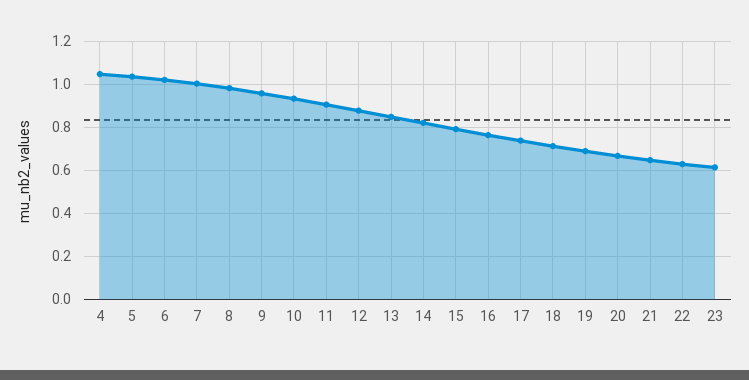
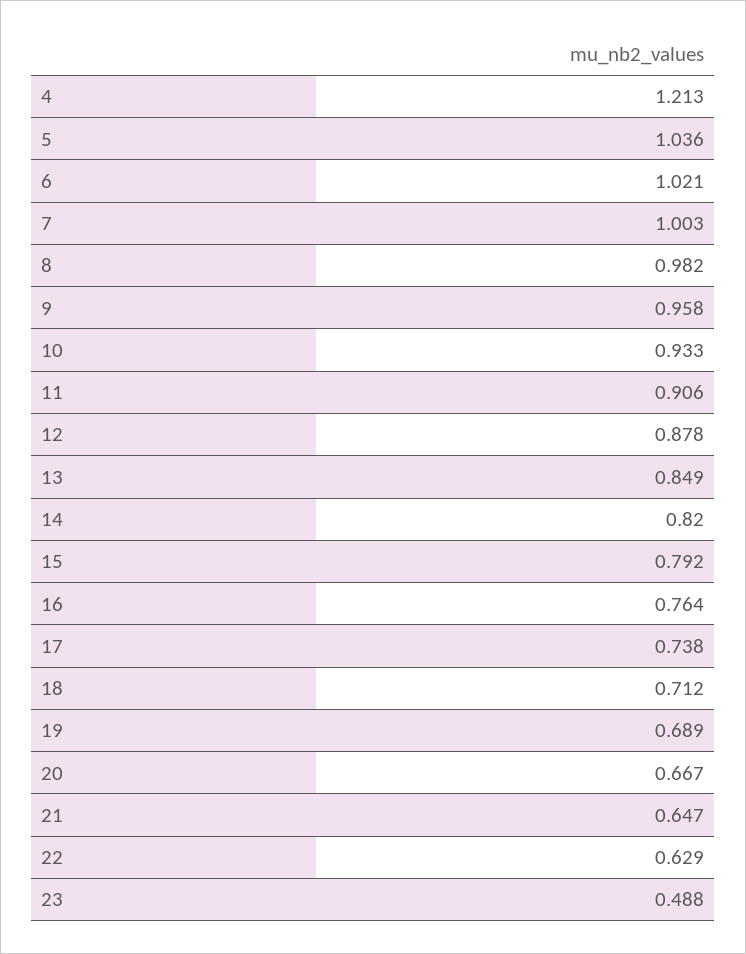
  {
-   "4": 1.05,
+   "4": 1.213,
    "5": 1.036,
    "6": 1.021,
    "7": 1.003,
    "8": 0.982,
    "9": 0.958,
    "10": 0.933,
    "11": 0.906,
    "12": 0.878,
    "13": 0.849,
    "14": 0.82,
    "15": 0.792,
    "16": 0.764,
    "17": 0.738,
    "18": 0.712,
    "19": 0.689,
    "20": 0.667,
    "21": 0.647,
    "22": 0.629,
-   "23": 0.6
+   "23": 0.488
  }

